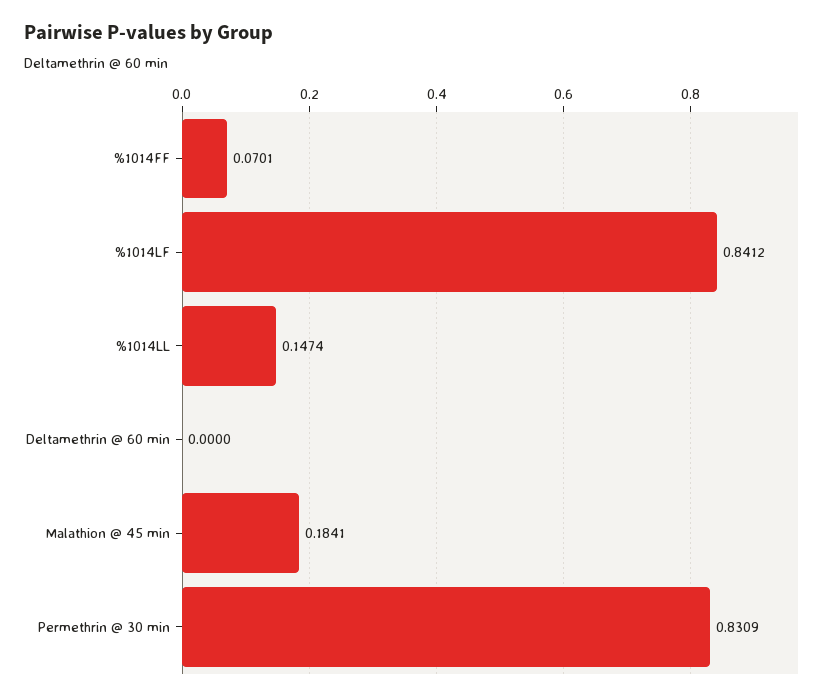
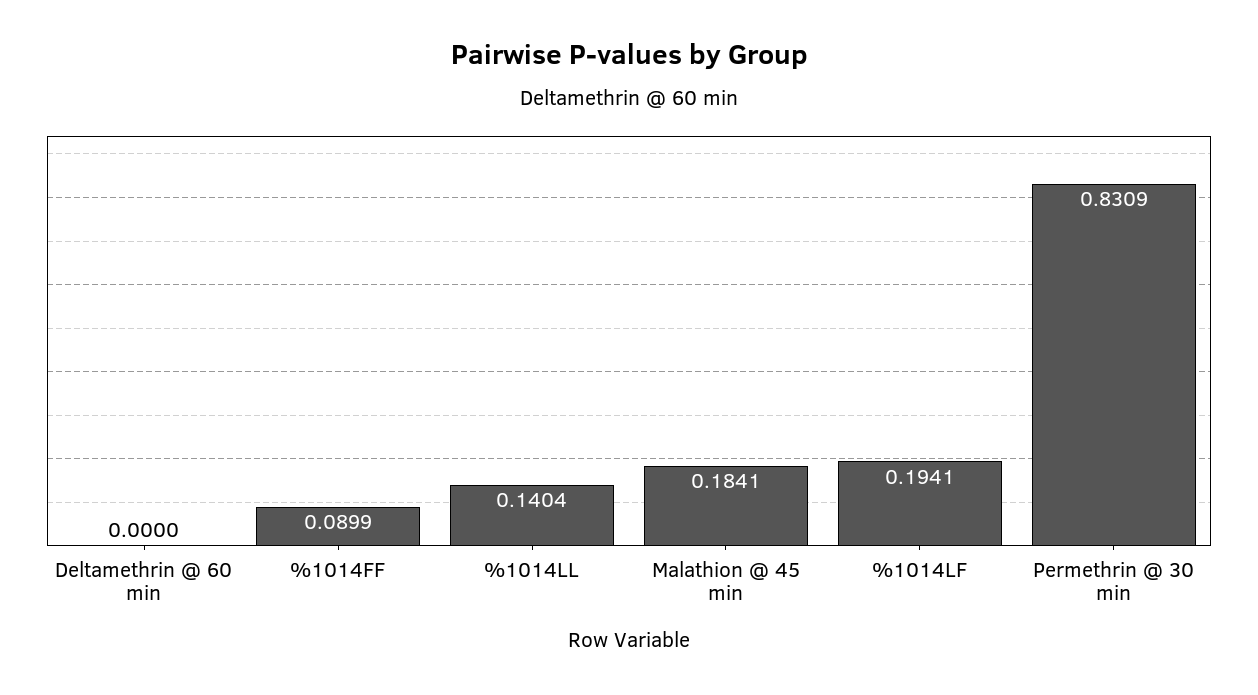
  {
-   "%1014FF": 0.0701,
+   "%1014FF": 0.0899,
-   "%1014LF": 0.8412,
+   "%1014LF": 0.1941,
-   "%1014LL": 0.1474,
+   "%1014LL": 0.1404,
    "Deltamethrin @ 60 min": 0,
    "Malathion @ 45 min": 0.1841,
    "Permethrin @ 30 min": 0.8309
  }

